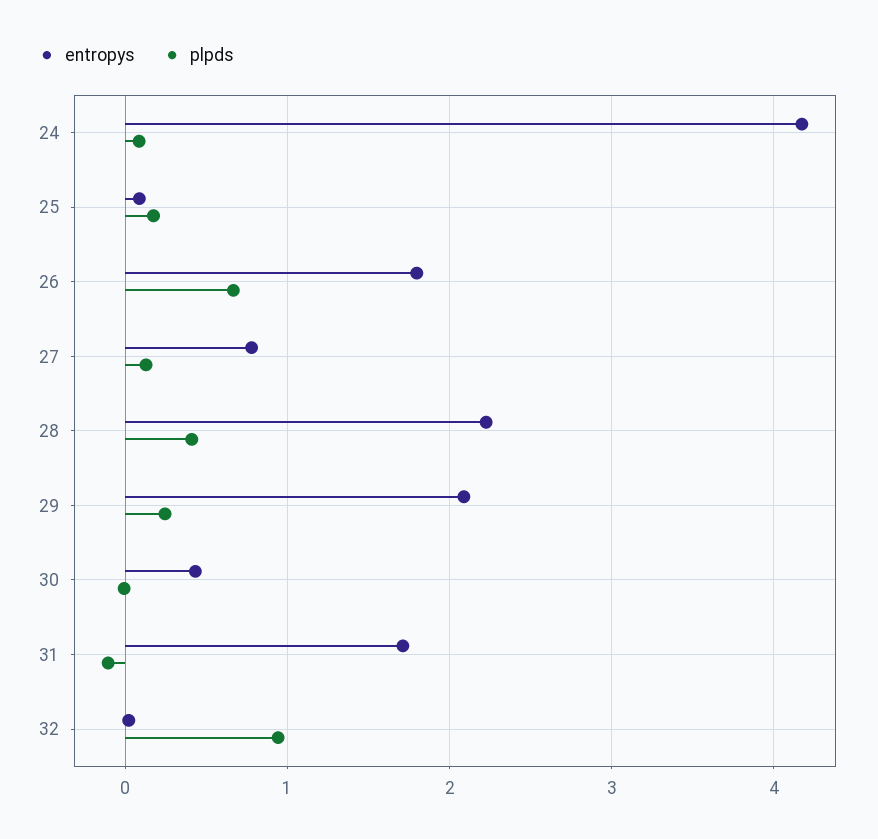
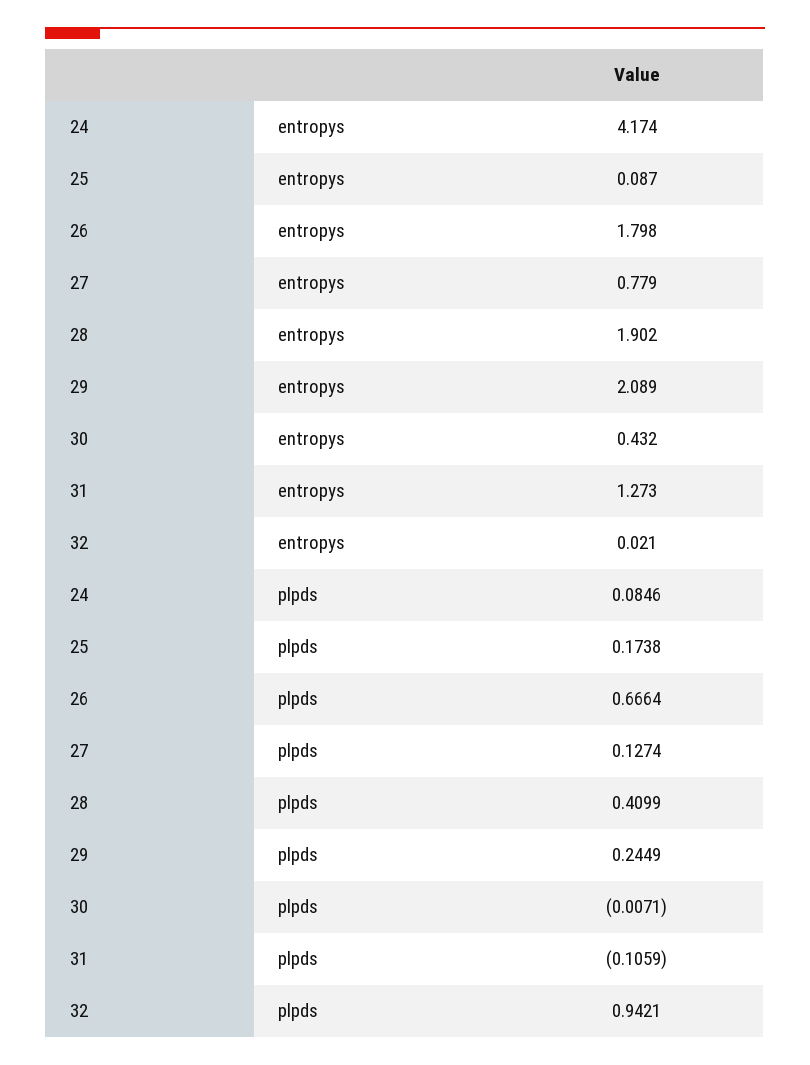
  {
    "entropys": {
      "24": 4.174,
      "25": 0.087,
      "26": 1.798,
      "27": 0.779,
-     "28": 2.2,
+     "28": 1.902,
      "29": 2.089,
      "30": 0.432,
-     "31": 1.7,
+     "31": 1.273,
      "32": 0.021
    },
    "plpds": {
      "24": 0.0846,
      "25": 0.1738,
      "26": 0.6664,
      "27": 0.1274,
      "28": 0.4099,
      "29": 0.2449,
      "30": -0.0071,
      "31": -0.1059,
      "32": 0.9421
    }
  }

